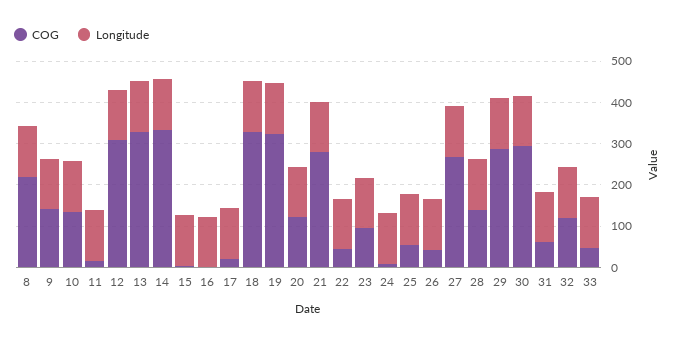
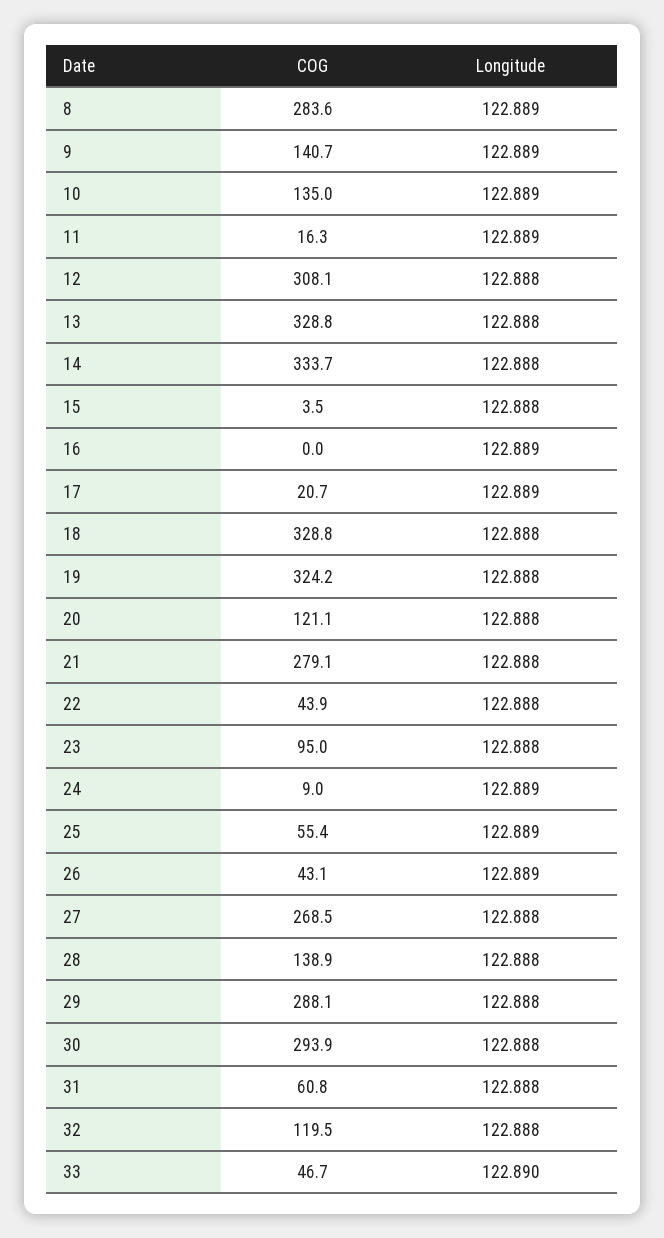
  {
    "COG": {
-     "8": 220,
+     "8": 283.6,
      "9": 140.7,
      "10": 135,
      "11": 16.3,
      "12": 308.1,
      "13": 328.8,
      "14": 333.7,
      "15": 3.5,
      "16": 0,
      "17": 20.7,
      "18": 328.8,
      "19": 324.2,
      "20": 121.1,
      "21": 279.1,
      "22": 43.9,
      "23": 95,
      "24": 9,
      "25": 55.4,
      "26": 43.1,
      "27": 268.5,
      "28": 138.9,
      "29": 288.1,
      "30": 293.9,
      "31": 60.8,
      "32": 119.5,
      "33": 46.7
    },
    "Longitude": {
      "8": 122.889,
      "9": 122.889,
      "10": 122.889,
      "11": 122.889,
      "12": 122.888,
      "13": 122.888,
      "14": 122.888,
      "15": 122.888,
      "16": 122.889,
      "17": 122.889,
      "18": 122.888,
      "19": 122.888,
      "20": 122.888,
      "21": 122.888,
      "22": 122.888,
      "23": 122.888,
      "24": 122.889,
      "25": 122.889,
      "26": 122.889,
      "27": 122.888,
      "28": 122.888,
      "29": 122.888,
      "30": 122.888,
      "31": 122.888,
      "32": 122.888,
      "33": 122.89
    }
  }

